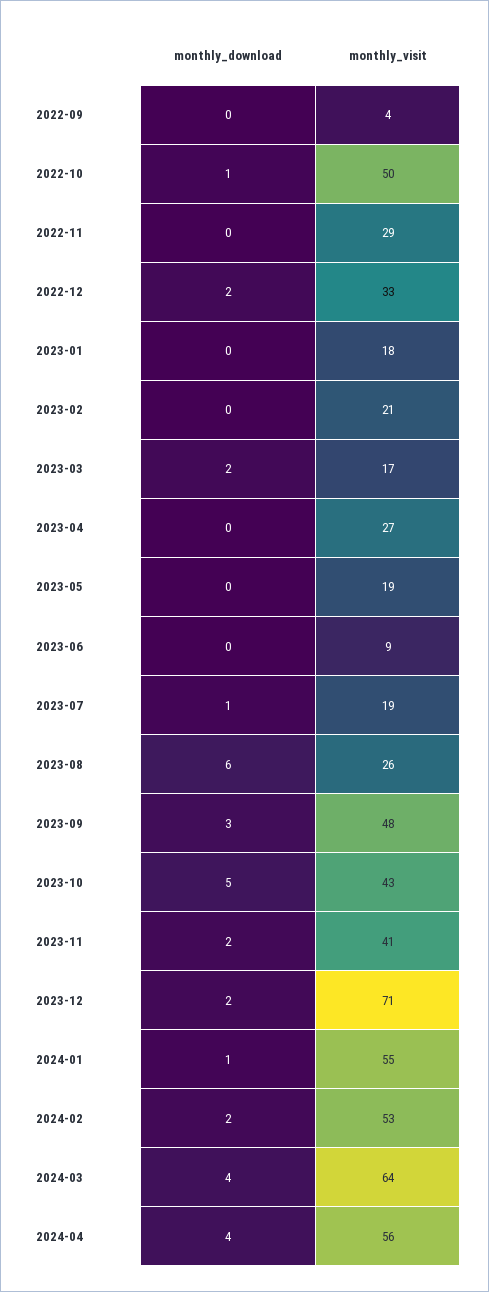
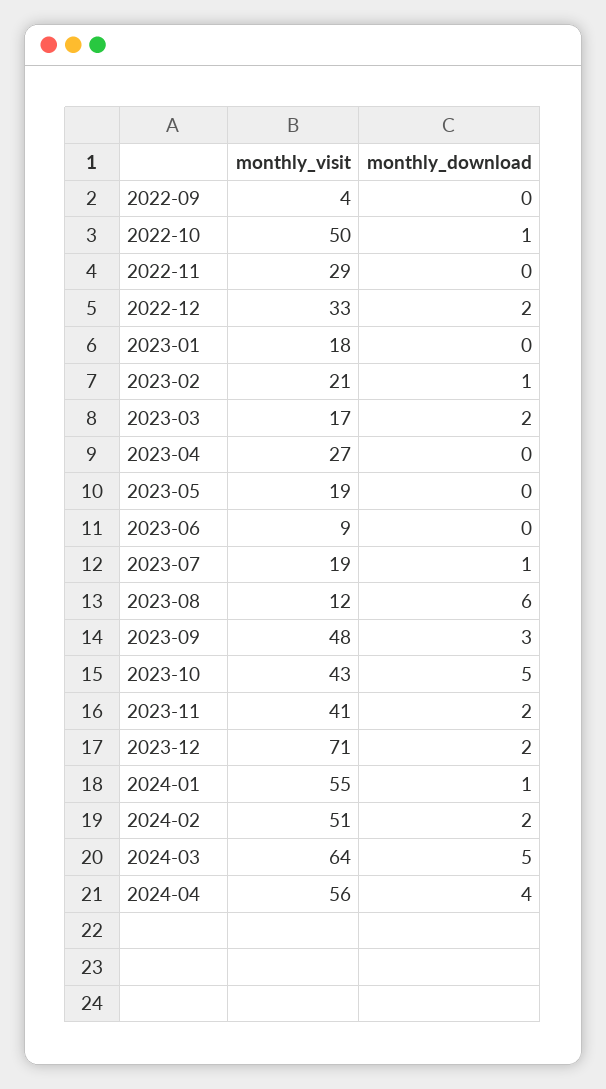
  {
    "monthly_download": {
      "2022-09": 0,
      "2022-10": 1,
      "2022-11": 0,
      "2022-12": 2,
      "2023-01": 0,
-     "2023-02": 0,
+     "2023-02": 1,
      "2023-03": 2,
      "2023-04": 0,
      "2023-05": 0,
      "2023-06": 0,
      "2023-07": 1,
      "2023-08": 6,
      "2023-09": 3,
      "2023-10": 5,
      "2023-11": 2,
      "2023-12": 2,
      "2024-01": 1,
      "2024-02": 2,
-     "2024-03": 4,
+     "2024-03": 5,
      "2024-04": 4
    },
    "monthly_visit": {
      "2022-09": 4,
      "2022-10": 50,
      "2022-11": 29,
      "2022-12": 33,
      "2023-01": 18,
      "2023-02": 21,
      "2023-03": 17,
      "2023-04": 27,
      "2023-05": 19,
      "2023-06": 9,
      "2023-07": 19,
-     "2023-08": 26,
+     "2023-08": 12,
      "2023-09": 48,
      "2023-10": 43,
      "2023-11": 41,
      "2023-12": 71,
      "2024-01": 55,
-     "2024-02": 53,
+     "2024-02": 51,
      "2024-03": 64,
      "2024-04": 56
    }
  }

